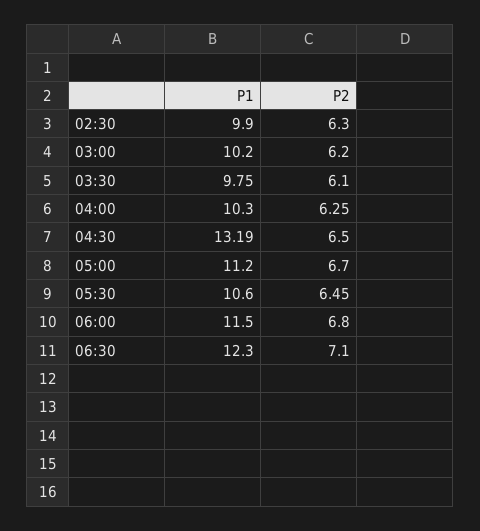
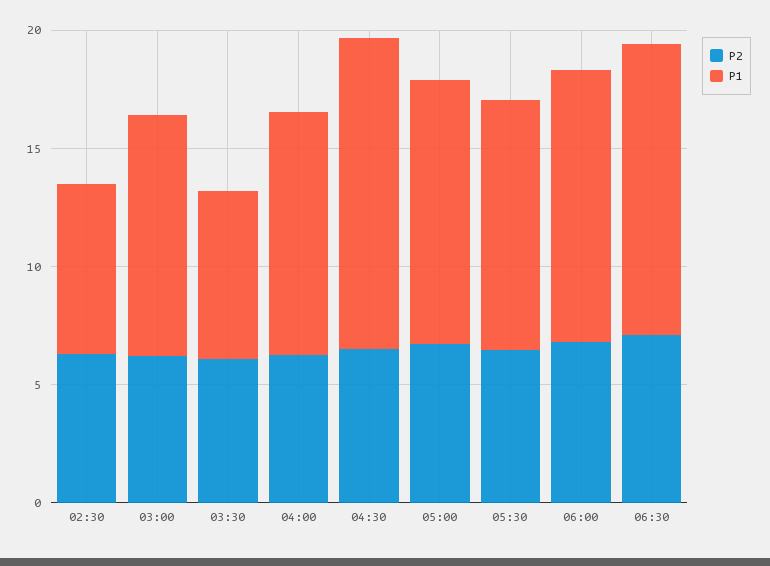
  {
    "P1": {
-     "02:30": 9.9,
+     "02:30": 7,
      "03:00": 10.2,
-     "03:30": 9.75,
+     "03:30": 7,
      "04:00": 10.3,
      "04:30": 13.19,
      "05:00": 11.2,
      "05:30": 10.6,
      "06:00": 11.5,
      "06:30": 12.3
    },
    "P2": {
      "02:30": 6.3,
      "03:00": 6.2,
      "03:30": 6.1,
      "04:00": 6.25,
      "04:30": 6.5,
      "05:00": 6.7,
      "05:30": 6.45,
      "06:00": 6.8,
      "06:30": 7.1
    }
  }

